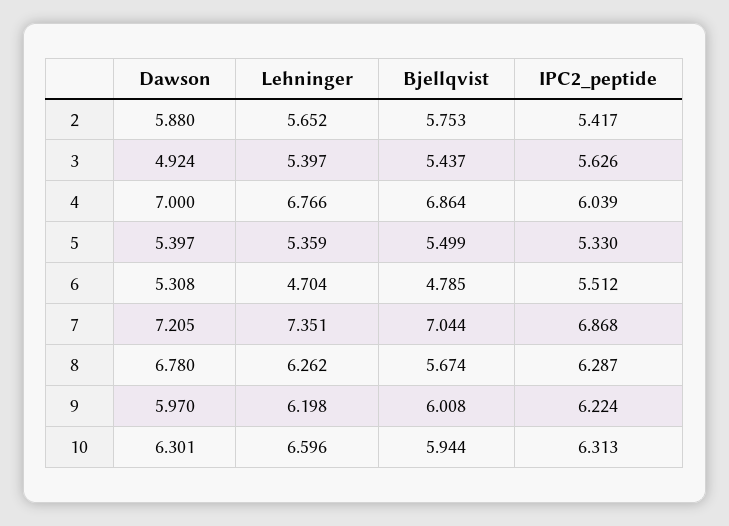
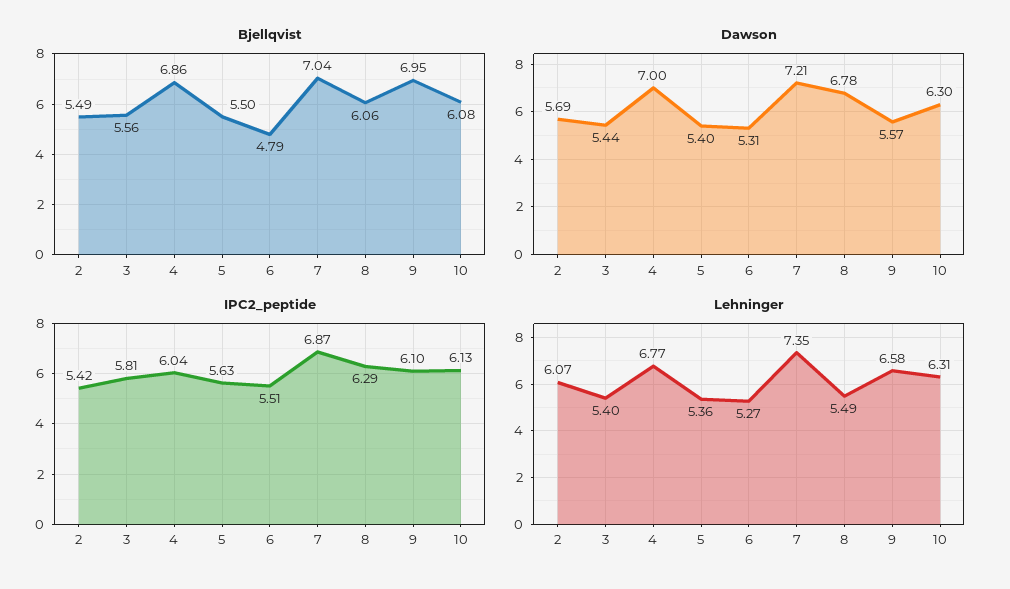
  {
    "Dawson": {
-     "2": 5.88,
+     "2": 5.69,
-     "3": 4.924,
+     "3": 5.44,
      "4": 7,
      "5": 5.397,
      "6": 5.308,
      "7": 7.205,
      "8": 6.78,
-     "9": 5.97,
+     "9": 5.57,
      "10": 6.301
    },
    "Lehninger": {
-     "2": 5.652,
+     "2": 6.07,
      "3": 5.397,
      "4": 6.766,
      "5": 5.359,
-     "6": 4.704,
+     "6": 5.27,
      "7": 7.351,
-     "8": 6.262,
+     "8": 5.49,
-     "9": 6.198,
+     "9": 6.58,
-     "10": 6.596
+     "10": 6.31
    },
    "Bjellqvist": {
-     "2": 5.753,
+     "2": 5.49,
-     "3": 5.437,
+     "3": 5.56,
      "4": 6.864,
      "5": 5.499,
      "6": 4.785,
      "7": 7.044,
-     "8": 5.674,
+     "8": 6.06,
-     "9": 6.008,
+     "9": 6.95,
-     "10": 5.944
+     "10": 6.08
    },
    "IPC2_peptide": {
      "2": 5.417,
-     "3": 5.626,
+     "3": 5.81,
      "4": 6.039,
-     "5": 5.33,
+     "5": 5.63,
      "6": 5.512,
      "7": 6.868,
      "8": 6.287,
-     "9": 6.224,
+     "9": 6.1,
-     "10": 6.313
+     "10": 6.13
    }
  }

